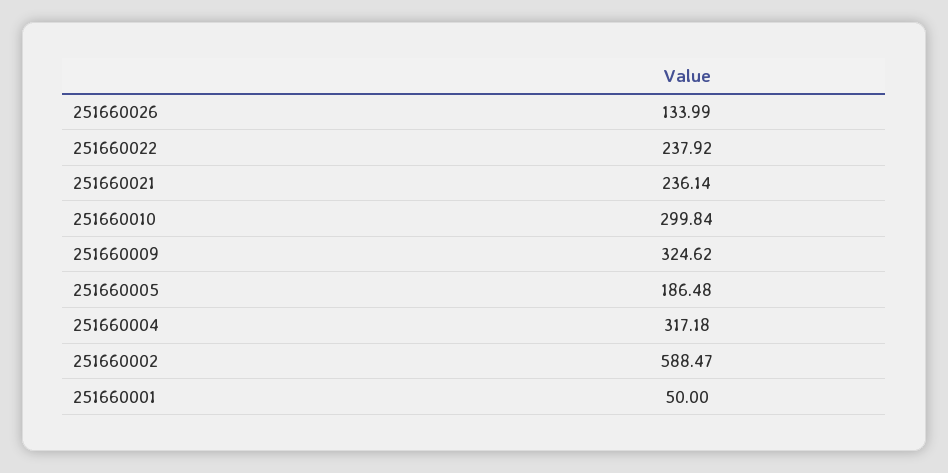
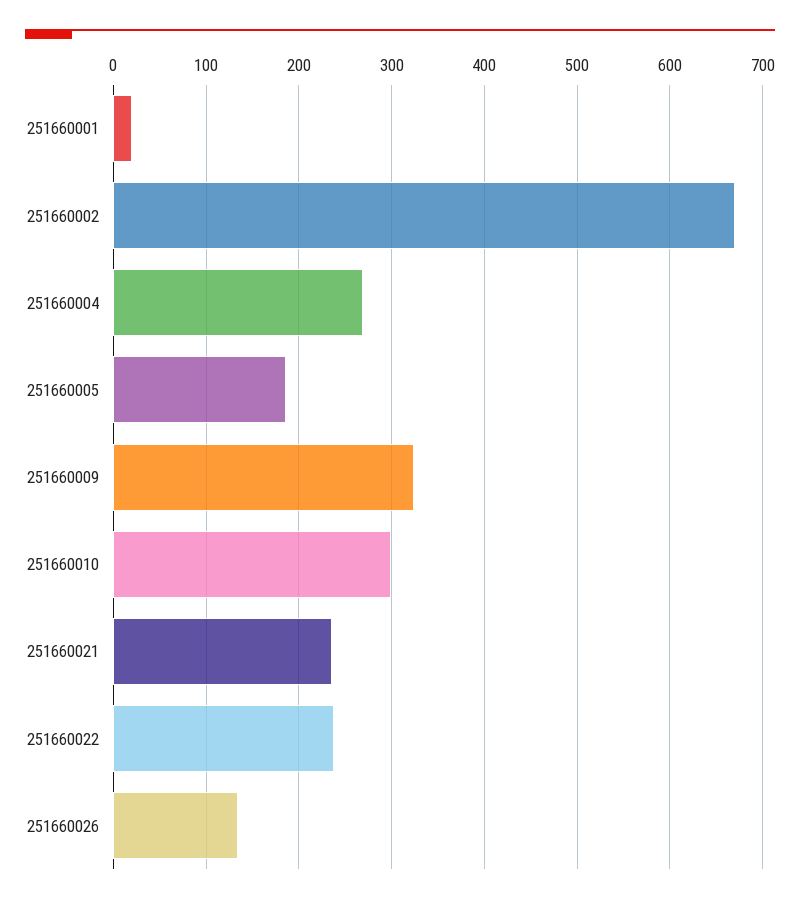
  {
    "251660026": 133.99,
    "251660022": 237.92,
    "251660021": 236.14,
    "251660010": 299.84,
    "251660009": 324.62,
    "251660005": 186.48,
-   "251660004": 317.18,
+   "251660004": 270,
-   "251660002": 588.47,
+   "251660002": 670,
-   "251660001": 50
+   "251660001": 20
  }

